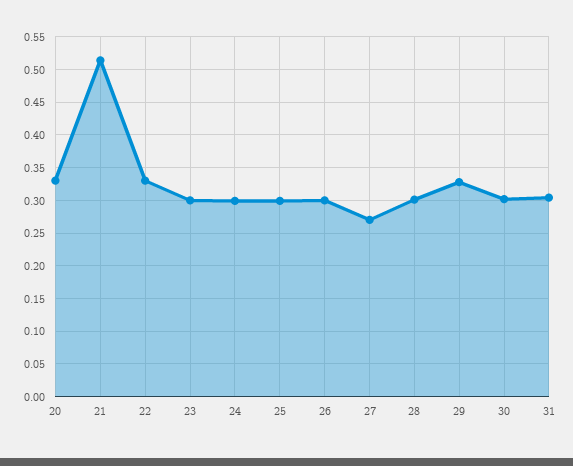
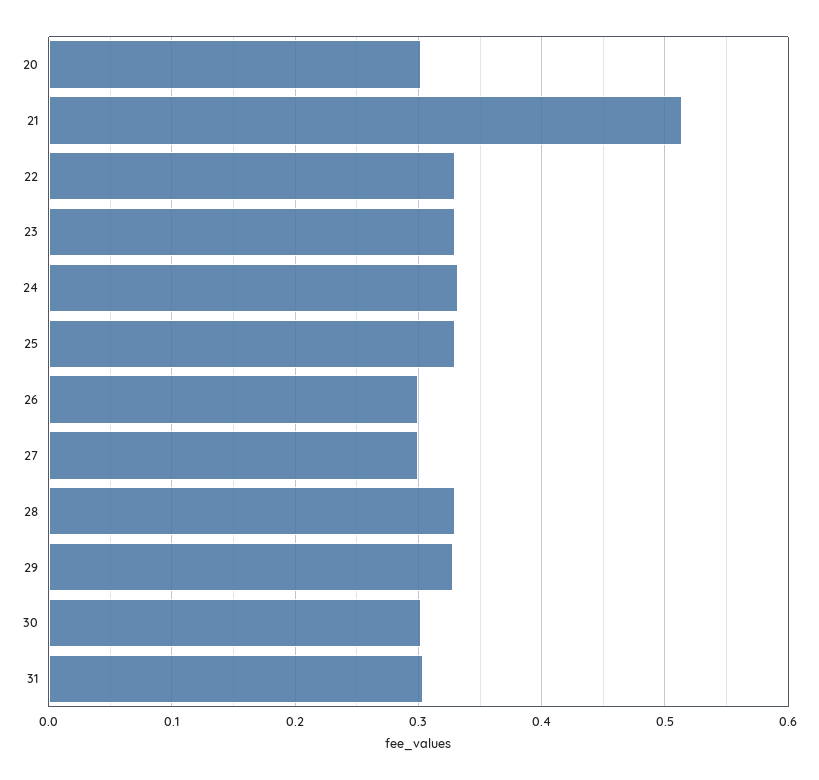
  {
-   "20": 0.33,
+   "20": 0.3,
    "21": 0.51,
    "22": 0.33,
-   "23": 0.3,
+   "23": 0.33,
-   "24": 0.3,
+   "24": 0.33,
-   "25": 0.3,
+   "25": 0.33,
    "26": 0.3,
-   "27": 0.27,
+   "27": 0.3,
-   "28": 0.3,
+   "28": 0.33,
    "29": 0.33,
    "30": 0.3,
    "31": 0.3
  }

